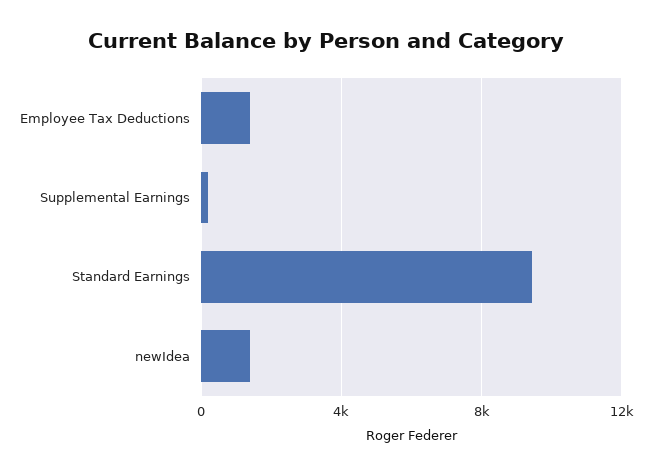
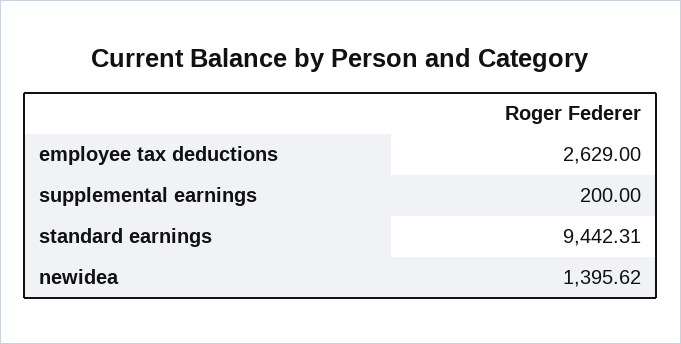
  {
-   "Employee Tax Deductions": 1500,
+   "Employee Tax Deductions": 2629,
    "Supplemental Earnings": 200,
    "Standard Earnings": 9442.31,
    "newIdea": 1395.62
  }

